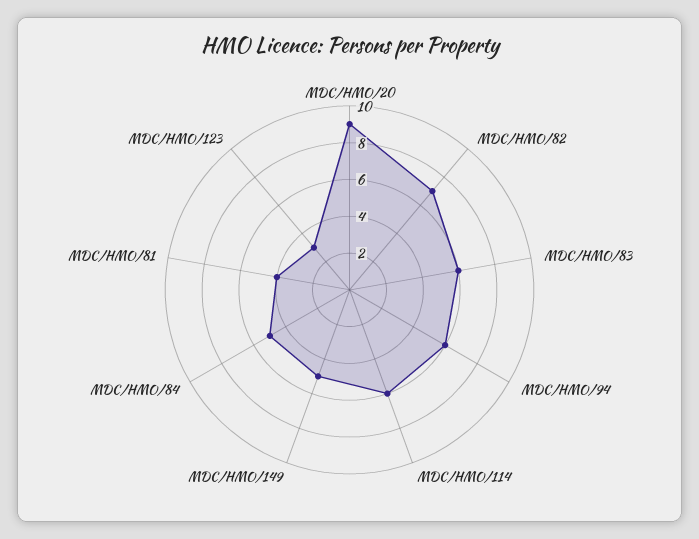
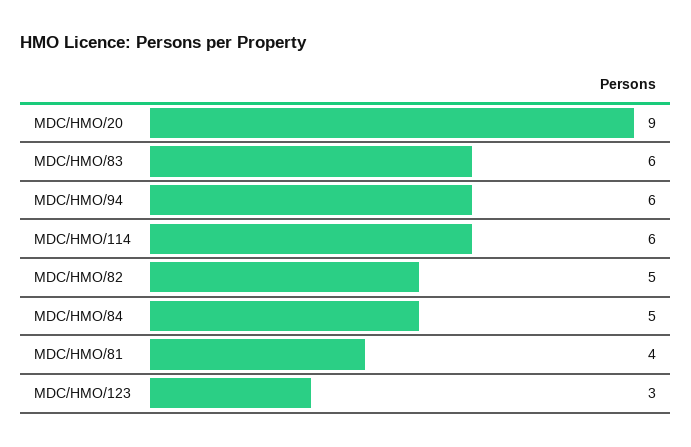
  {
    "MDC/HMO/20": 9,
-   "MDC/HMO/82": 7,
+   "MDC/HMO/82": 5,
    "MDC/HMO/83": 6,
    "MDC/HMO/94": 6,
    "MDC/HMO/114": 6,
-   "MDC/HMO/149": 5,
    "MDC/HMO/84": 5,
    "MDC/HMO/81": 4,
    "MDC/HMO/123": 3
  }

